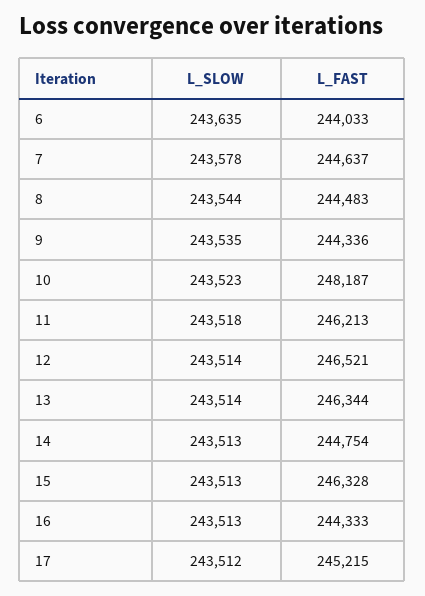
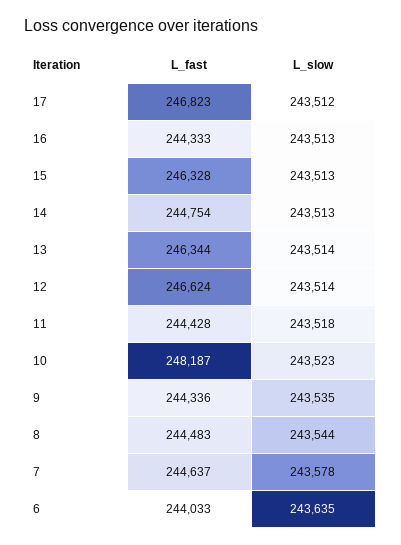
  {
    "L_SLOW": {
      "6": 243635,
      "7": 243578,
      "8": 243544,
      "9": 243535,
      "10": 243523,
      "11": 243518,
      "12": 243514,
      "13": 243514,
      "14": 243513,
      "15": 243513,
      "16": 243513,
      "17": 243512
    },
    "L_FAST": {
      "6": 244033,
      "7": 244637,
      "8": 244483,
      "9": 244336,
      "10": 248187,
-     "11": 246213,
+     "11": 244428,
-     "12": 246521,
+     "12": 246624,
      "13": 246344,
      "14": 244754,
      "15": 246328,
      "16": 244333,
-     "17": 245215
+     "17": 246823
    }
  }

